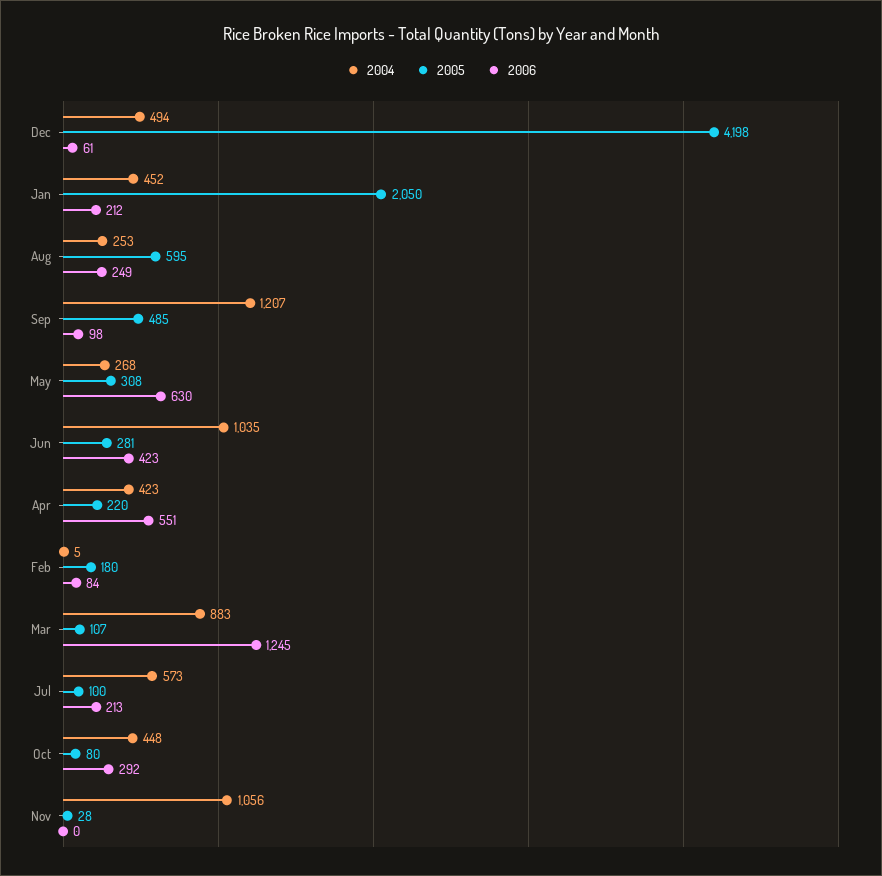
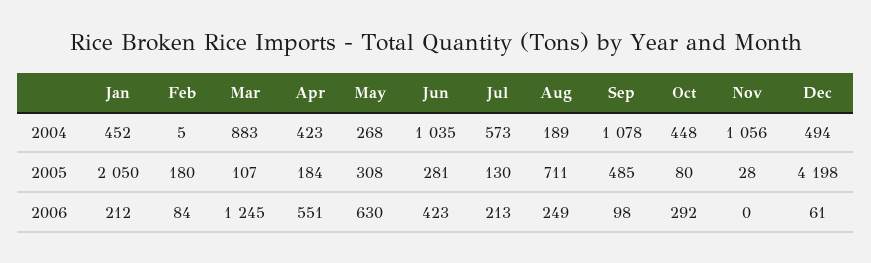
  {
    "2004": {
      "Dec": 494,
      "Jan": 452,
-     "Aug": 253,
+     "Aug": 189,
-     "Sep": 1207,
+     "Sep": 1078,
      "May": 268,
      "Jun": 1035,
      "Apr": 423,
      "Feb": 5,
      "Mar": 883,
      "Jul": 573,
      "Oct": 448,
      "Nov": 1056
    },
    "2005": {
      "Dec": 4198,
      "Jan": 2050,
-     "Aug": 595,
+     "Aug": 711,
      "Sep": 485,
      "May": 308,
      "Jun": 281,
-     "Apr": 220,
+     "Apr": 184,
      "Feb": 180,
      "Mar": 107,
-     "Jul": 100,
+     "Jul": 130,
      "Oct": 80,
      "Nov": 28
    },
    "2006": {
      "Dec": 61,
      "Jan": 212,
      "Aug": 249,
      "Sep": 98,
      "May": 630,
      "Jun": 423,
      "Apr": 551,
      "Feb": 84,
      "Mar": 1245,
      "Jul": 213,
      "Oct": 292,
      "Nov": 0
    }
  }

